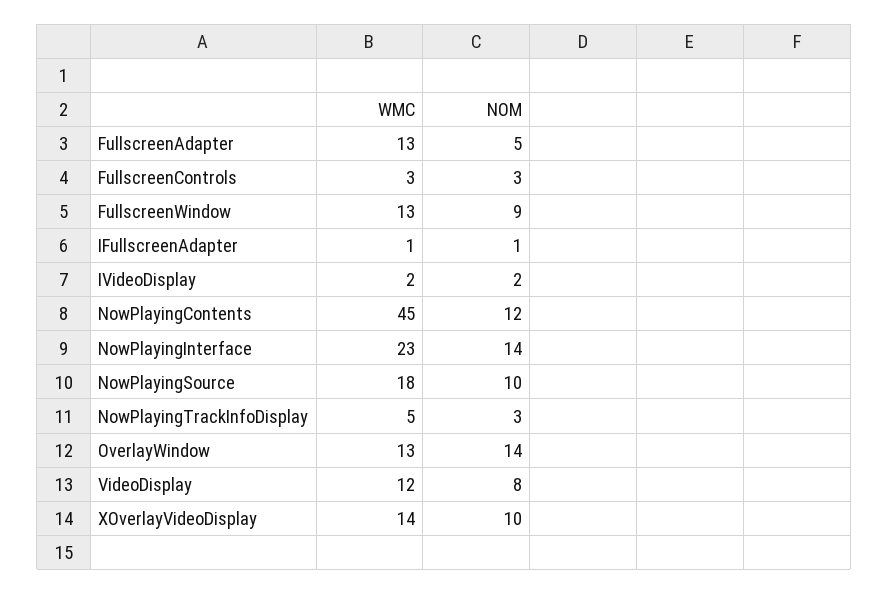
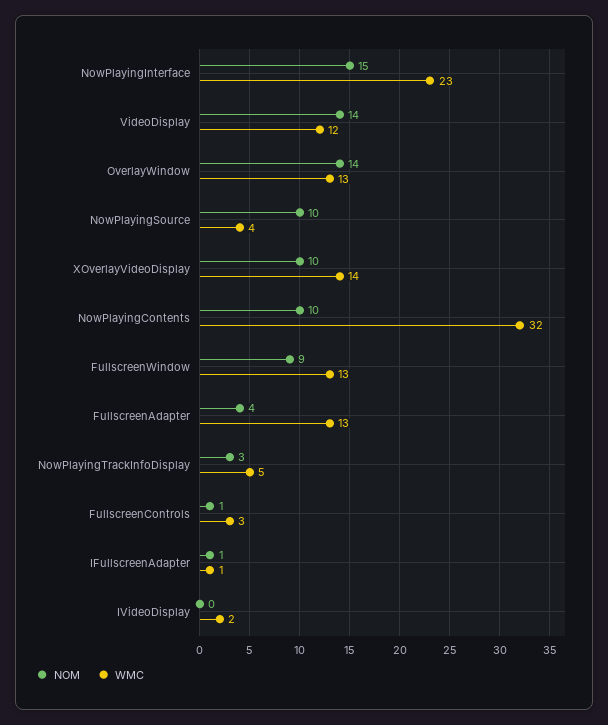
  {
    "WMC": {
      "FullscreenAdapter": 13,
      "FullscreenControls": 3,
      "FullscreenWindow": 13,
      "IFullscreenAdapter": 1,
      "IVideoDisplay": 2,
-     "NowPlayingContents": 45,
+     "NowPlayingContents": 32,
      "NowPlayingInterface": 23,
-     "NowPlayingSource": 18,
+     "NowPlayingSource": 4,
      "NowPlayingTrackInfoDisplay": 5,
      "OverlayWindow": 13,
      "VideoDisplay": 12,
      "XOverlayVideoDisplay": 14
    },
    "NOM": {
-     "FullscreenAdapter": 5,
+     "FullscreenAdapter": 4,
-     "FullscreenControls": 3,
+     "FullscreenControls": 1,
      "FullscreenWindow": 9,
      "IFullscreenAdapter": 1,
-     "IVideoDisplay": 2,
+     "IVideoDisplay": 0,
-     "NowPlayingContents": 12,
+     "NowPlayingContents": 10,
-     "NowPlayingInterface": 14,
+     "NowPlayingInterface": 15,
      "NowPlayingSource": 10,
      "NowPlayingTrackInfoDisplay": 3,
      "OverlayWindow": 14,
-     "VideoDisplay": 8,
+     "VideoDisplay": 14,
      "XOverlayVideoDisplay": 10
    }
  }

